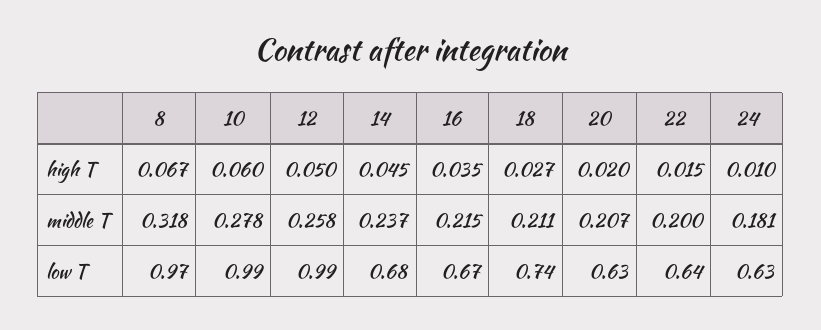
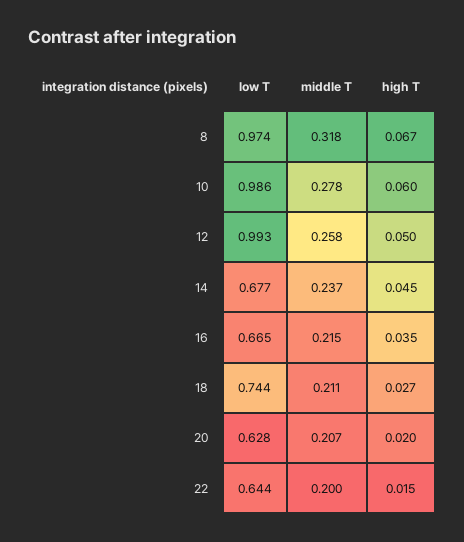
  {
    "8": {
      "high T": 0.067,
      "middle T": 0.318,
      "low T": 0.974
    },
    "10": {
      "high T": 0.06,
      "middle T": 0.278,
      "low T": 0.986
    },
    "12": {
      "high T": 0.05,
      "middle T": 0.258,
      "low T": 0.993
    },
    "14": {
      "high T": 0.045,
      "middle T": 0.237,
      "low T": 0.677
    },
    "16": {
      "high T": 0.035,
      "middle T": 0.215,
      "low T": 0.665
    },
    "18": {
      "high T": 0.027,
      "middle T": 0.211,
      "low T": 0.744
    },
    "20": {
      "high T": 0.02,
      "middle T": 0.207,
      "low T": 0.628
    },
    "22": {
      "high T": 0.015,
      "middle T": 0.2,
      "low T": 0.644
-   },
+   }
-   "24": {
-     "high T": 0.01,
-     "middle T": 0.181,
-     "low T": 0.63
-   }
  }

